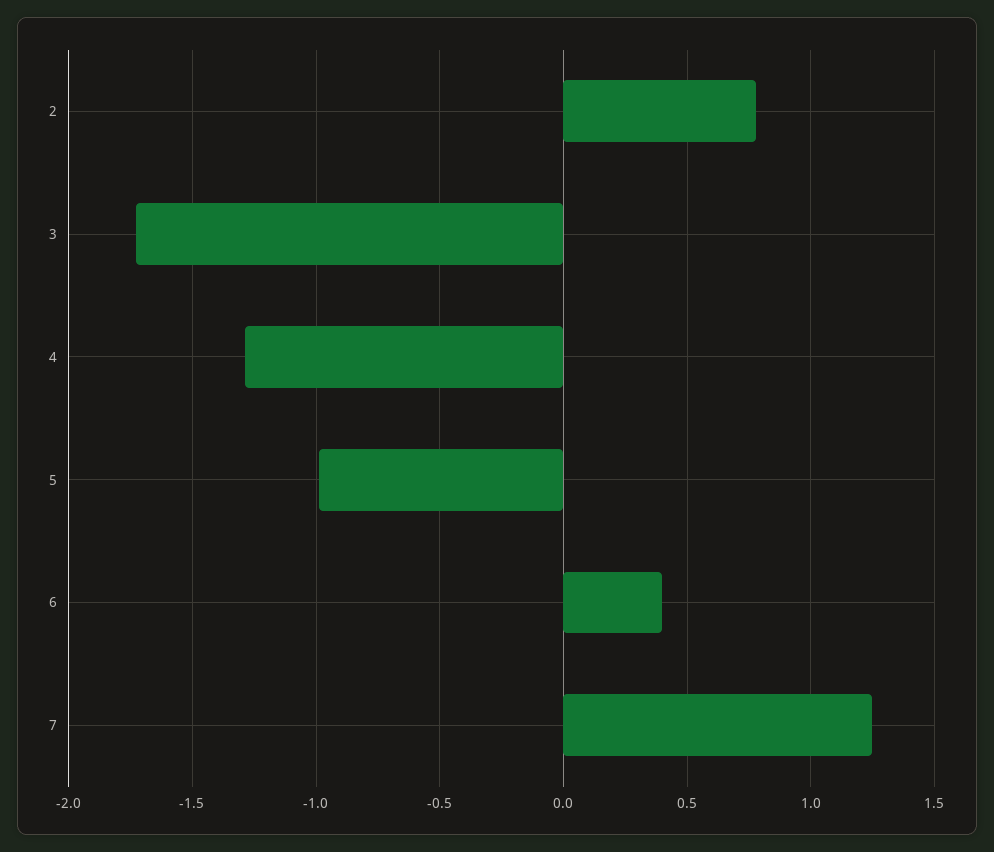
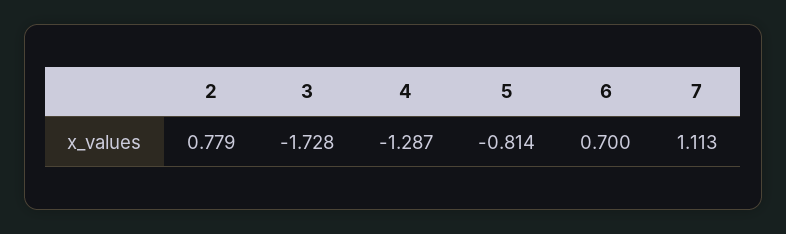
  {
    "2": 0.779,
    "3": -1.728,
    "4": -1.287,
-   "5": -1,
+   "5": -0.814,
-   "6": 0.4,
+   "6": 0.7,
-   "7": 1.25
+   "7": 1.113
  }

